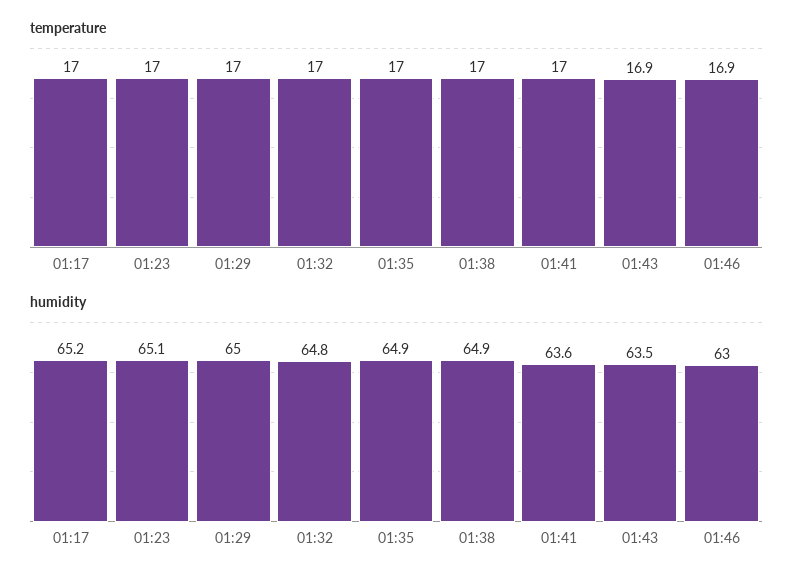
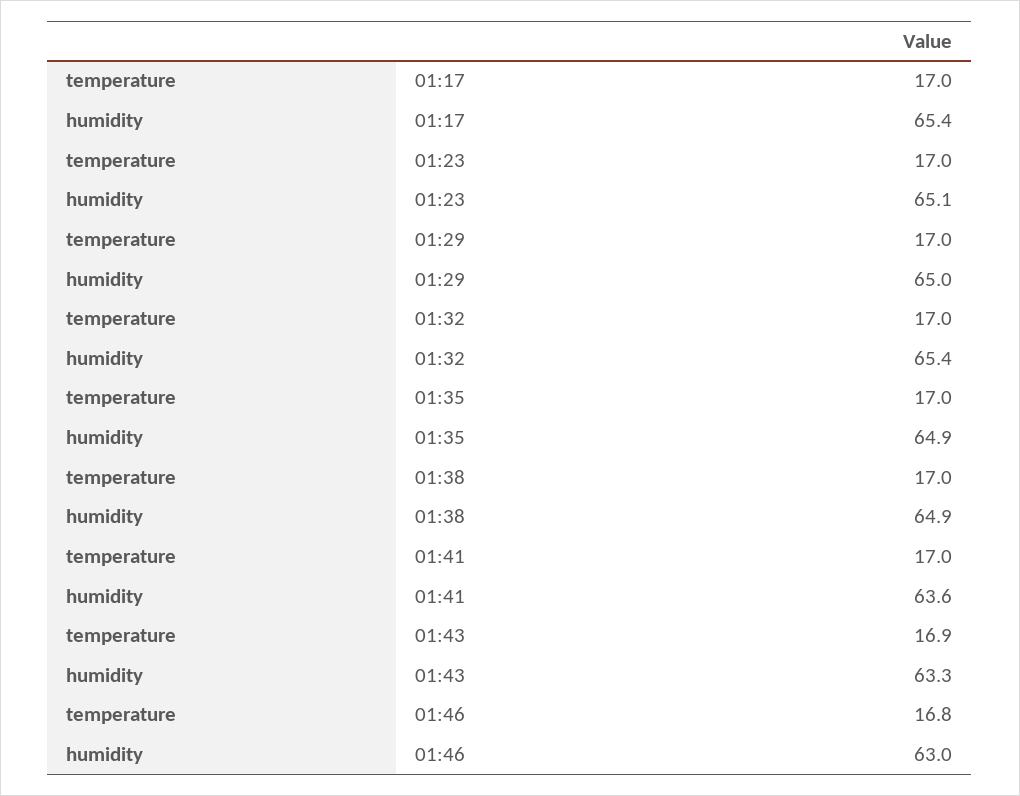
  {
    "temperature": {
      "01:17": 17,
      "01:23": 17,
      "01:29": 17,
      "01:32": 17,
      "01:35": 17,
      "01:38": 17,
      "01:41": 17,
      "01:43": 16.9,
-     "01:46": 16.9
+     "01:46": 16.8
    },
    "humidity": {
-     "01:17": 65.2,
+     "01:17": 65.4,
      "01:23": 65.1,
      "01:29": 65,
-     "01:32": 64.8,
+     "01:32": 65.4,
      "01:35": 64.9,
      "01:38": 64.9,
      "01:41": 63.6,
-     "01:43": 63.5,
+     "01:43": 63.3,
      "01:46": 63
    }
  }

